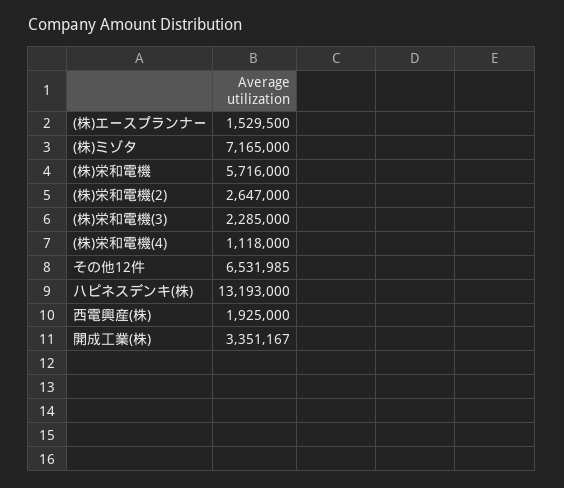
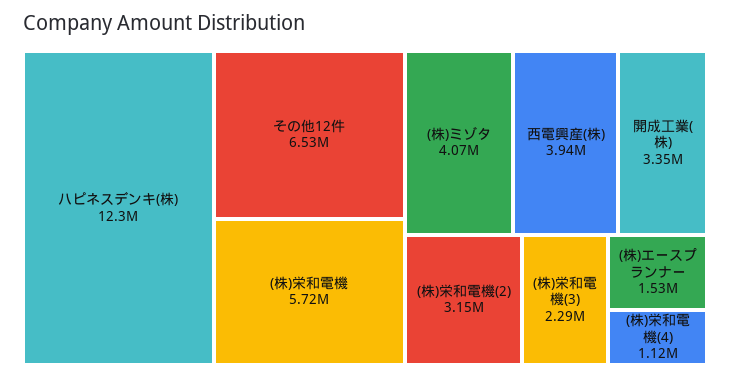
  {
    "(株)エースプランナー": 1529500,
-   "(株)ミゾタ": 7165000,
+   "(株)ミゾタ": 4070000,
    "(株)栄和電機": 5716000,
-   "(株)栄和電機(2)": 2647000,
+   "(株)栄和電機(2)": 3150000,
    "(株)栄和電機(3)": 2285000,
    "(株)栄和電機(4)": 1118000,
    "その他12件": 6531985,
-   "ハピネスデンキ(株)": 13193000,
+   "ハピネスデンキ(株)": 12300000,
-   "西電興産(株)": 1925000,
+   "西電興産(株)": 3940000,
    "開成工業(株)": 3351167
  }

